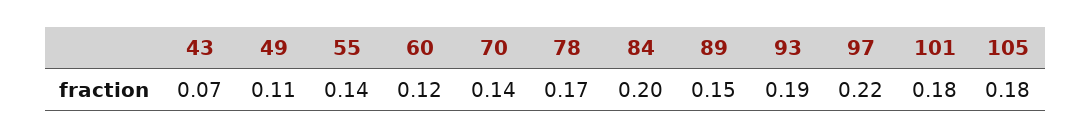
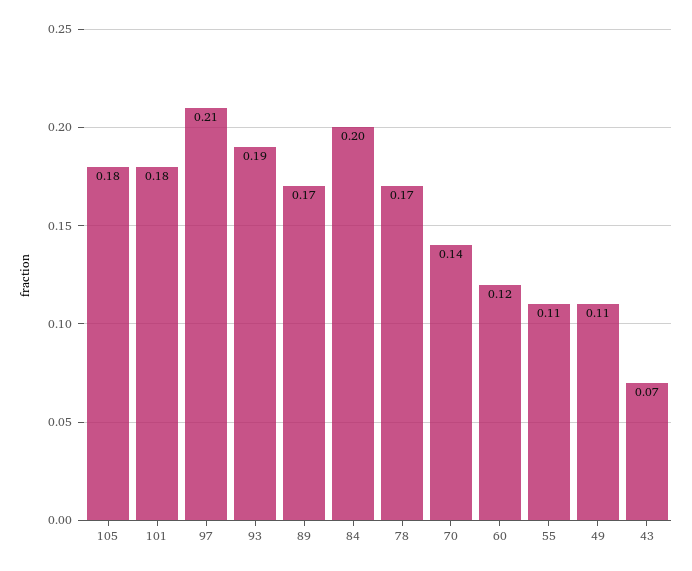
  {
    "43": 0.07,
    "49": 0.11,
-   "55": 0.14,
+   "55": 0.11,
    "60": 0.12,
    "70": 0.14,
    "78": 0.17,
    "84": 0.2,
-   "89": 0.15,
+   "89": 0.17,
    "93": 0.19,
-   "97": 0.22,
+   "97": 0.21,
    "101": 0.18,
    "105": 0.18
  }

